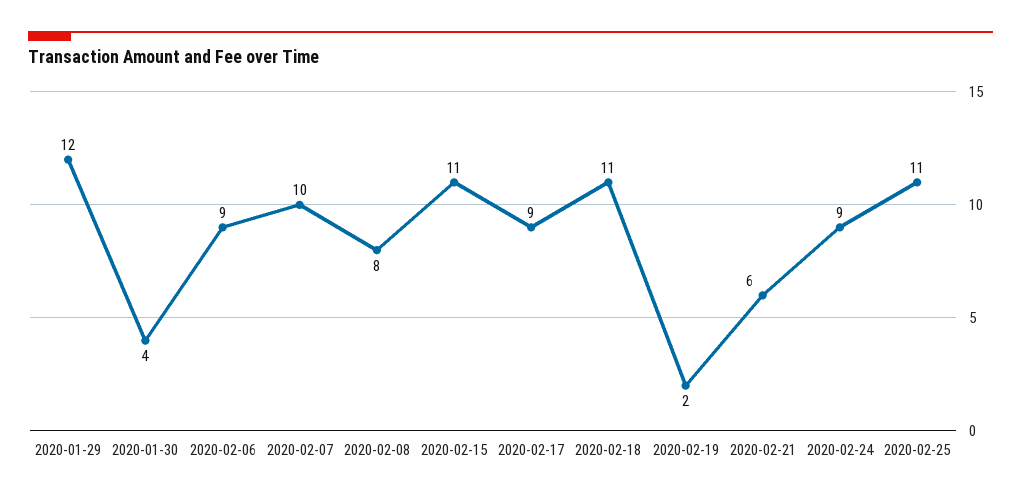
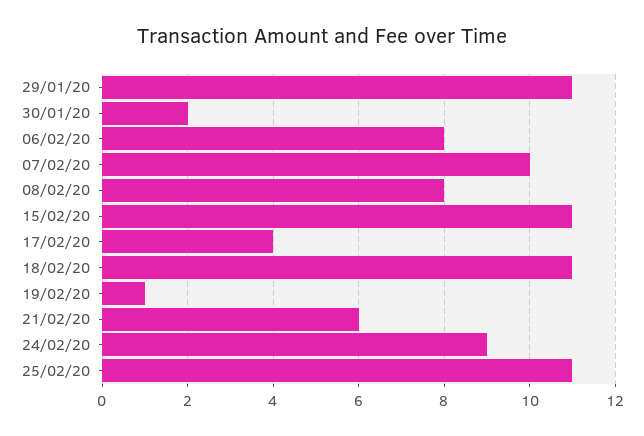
  {
-   "2020-01-29": 12,
+   "2020-01-29": 11,
-   "2020-01-30": 4,
+   "2020-01-30": 2,
-   "2020-02-06": 9,
+   "2020-02-06": 8,
    "2020-02-07": 10,
    "2020-02-08": 8,
    "2020-02-15": 11,
-   "2020-02-17": 9,
+   "2020-02-17": 4,
    "2020-02-18": 11,
-   "2020-02-19": 2,
+   "2020-02-19": 1,
    "2020-02-21": 6,
    "2020-02-24": 9,
    "2020-02-25": 11
  }

